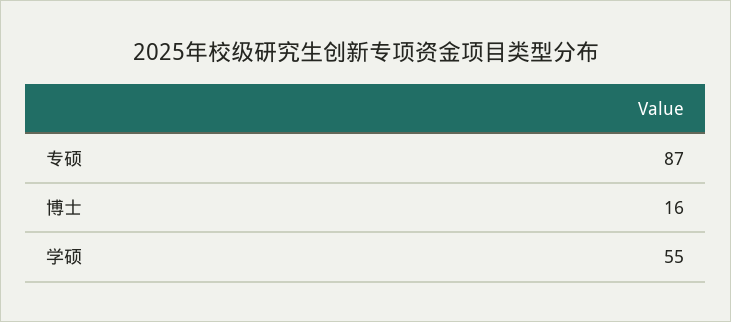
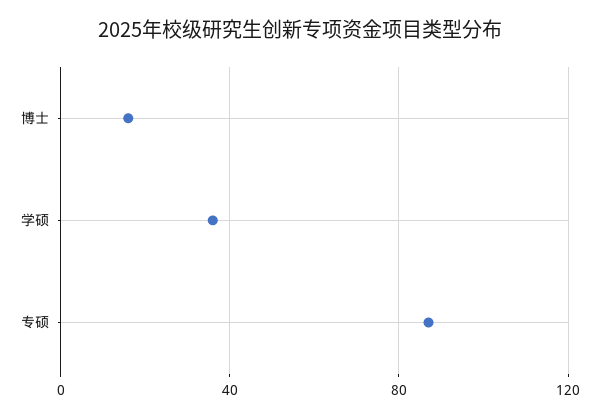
  {
    "专硕": 87,
    "博士": 16,
-   "学硕": 55
+   "学硕": 35
  }

